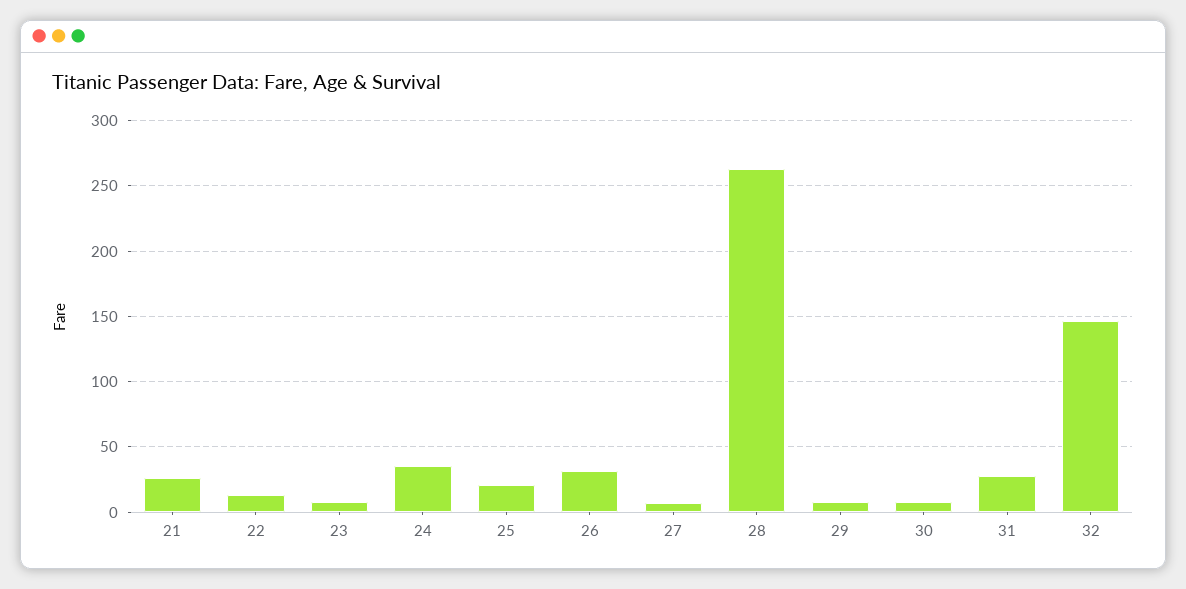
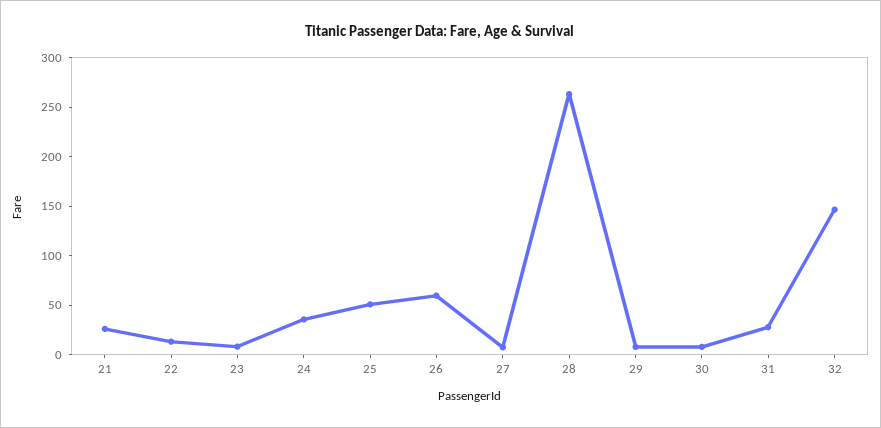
  {
    "21": 25,
    "22": 15,
    "23": 10,
    "24": 35,
-   "25": 20,
+   "25": 50,
-   "26": 30,
+   "26": 60,
    "27": 5,
    "28": 265,
    "29": 10,
    "30": 10,
    "31": 30,
    "32": 145
  }

